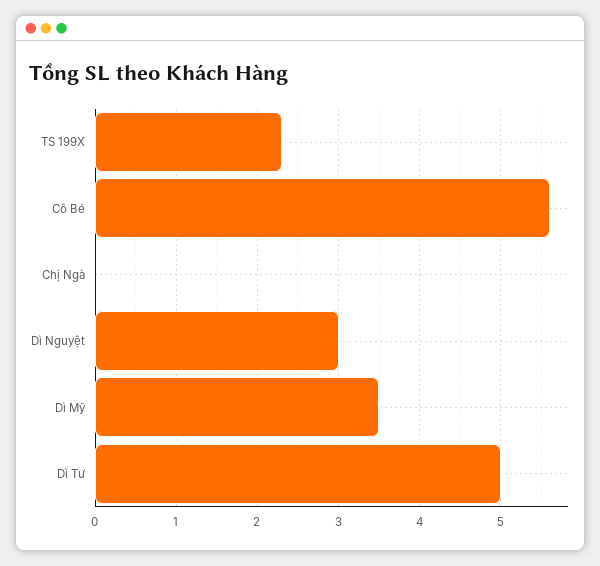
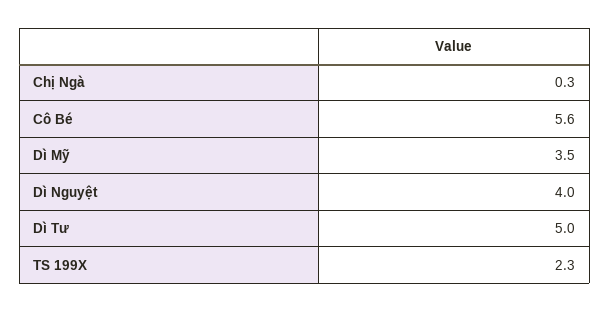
  {
    "TS 199X": 2.3,
    "Cô Bé": 5.6,
-   "Chị Ngà": 0,
+   "Chị Ngà": 0.3,
-   "Dì Nguyệt": 3,
+   "Dì Nguyệt": 4,
    "Dì Mỹ": 3.5,
    "Dì Tư": 5
  }

